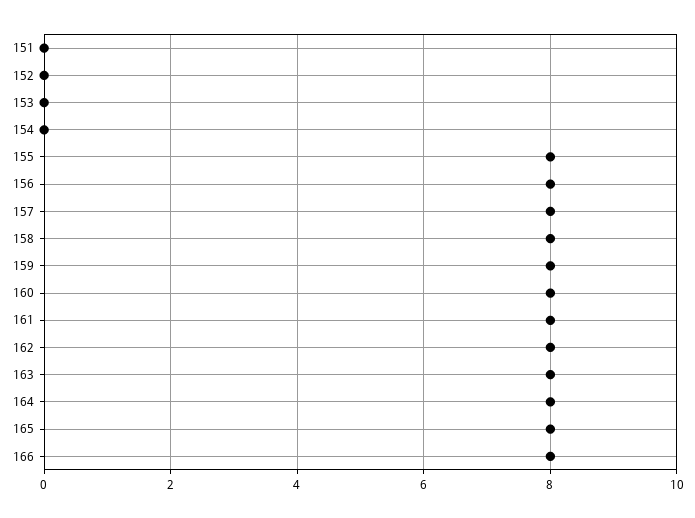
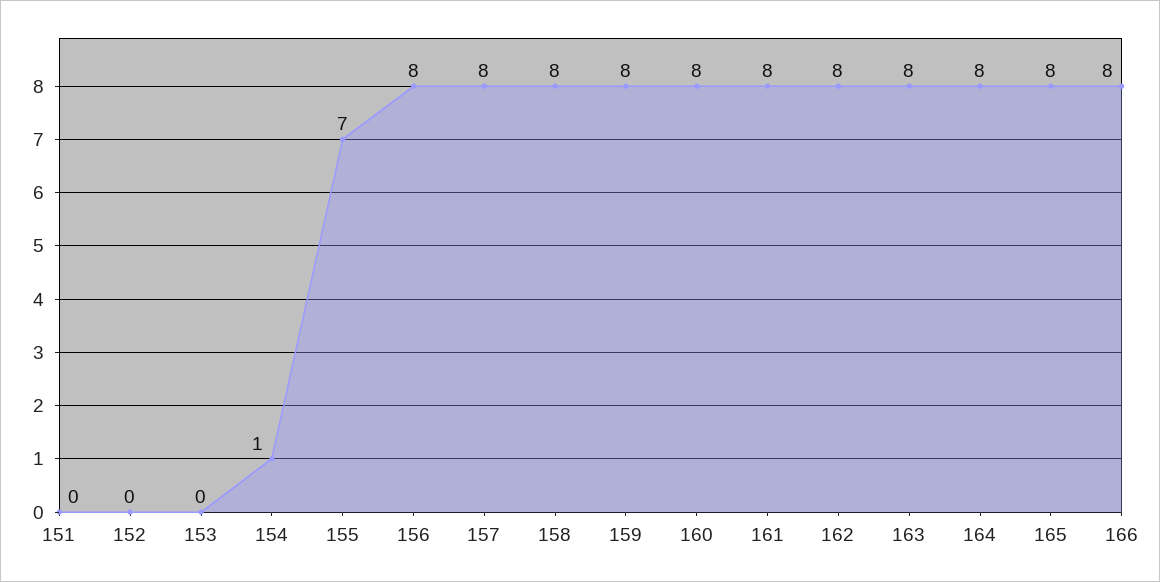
  {
    "151": 0,
    "152": 0,
    "153": 0,
-   "154": 0,
+   "154": 1,
-   "155": 8,
+   "155": 7,
    "156": 8,
    "157": 8,
    "158": 8,
    "159": 8,
    "160": 8,
    "161": 8,
    "162": 8,
    "163": 8,
    "164": 8,
    "165": 8,
    "166": 8
  }

